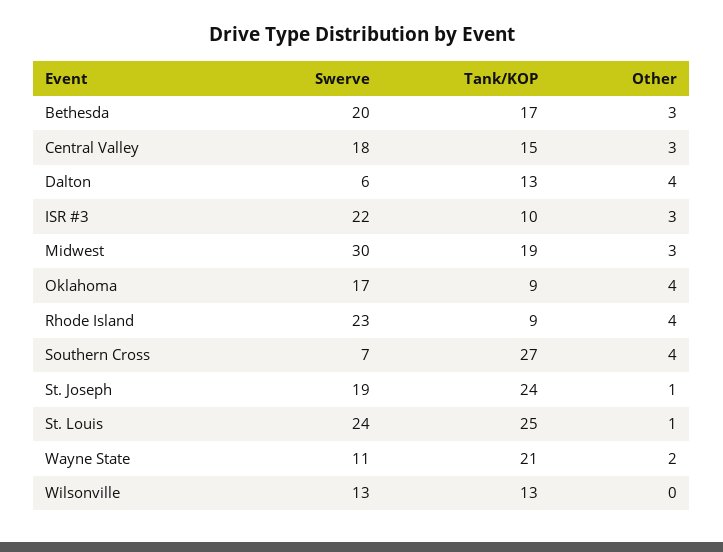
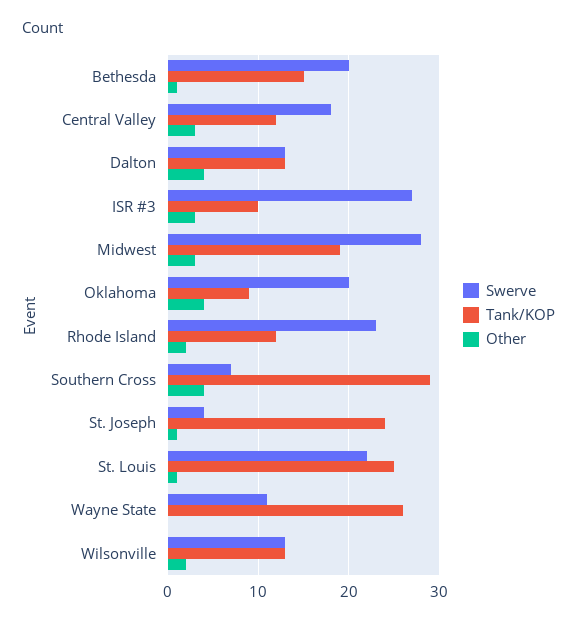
  {
    "Swerve": {
      "Bethesda": 20,
      "Central Valley": 18,
-     "Dalton": 6,
+     "Dalton": 13,
-     "ISR #3": 22,
+     "ISR #3": 27,
-     "Midwest": 30,
+     "Midwest": 28,
-     "Oklahoma": 17,
+     "Oklahoma": 20,
      "Rhode Island": 23,
      "Southern Cross": 7,
-     "St. Joseph": 19,
+     "St. Joseph": 4,
-     "St. Louis": 24,
+     "St. Louis": 22,
      "Wayne State": 11,
      "Wilsonville": 13
    },
    "Tank/KOP": {
-     "Bethesda": 17,
+     "Bethesda": 15,
-     "Central Valley": 15,
+     "Central Valley": 12,
      "Dalton": 13,
      "ISR #3": 10,
      "Midwest": 19,
      "Oklahoma": 9,
-     "Rhode Island": 9,
+     "Rhode Island": 12,
-     "Southern Cross": 27,
+     "Southern Cross": 29,
      "St. Joseph": 24,
      "St. Louis": 25,
-     "Wayne State": 21,
+     "Wayne State": 26,
      "Wilsonville": 13
    },
    "Other": {
-     "Bethesda": 3,
+     "Bethesda": 1,
      "Central Valley": 3,
      "Dalton": 4,
      "ISR #3": 3,
      "Midwest": 3,
      "Oklahoma": 4,
-     "Rhode Island": 4,
+     "Rhode Island": 2,
      "Southern Cross": 4,
      "St. Joseph": 1,
      "St. Louis": 1,
-     "Wayne State": 2,
+     "Wayne State": 0,
-     "Wilsonville": 0
+     "Wilsonville": 2
    }
  }

